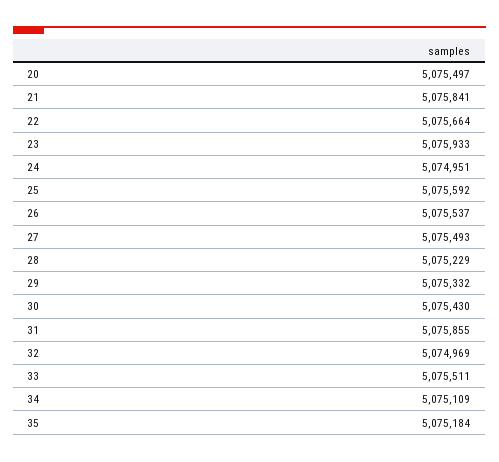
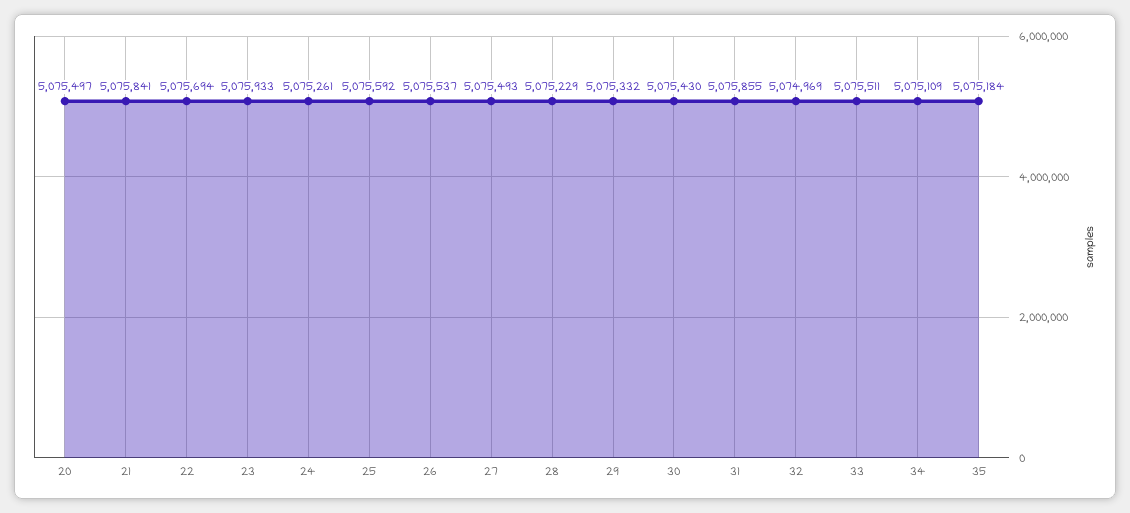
  {
    "20": 5075497,
    "21": 5075841,
-   "22": 5075664,
+   "22": 5075694,
    "23": 5075933,
-   "24": 5074951,
+   "24": 5075261,
    "25": 5075592,
    "26": 5075537,
    "27": 5075493,
    "28": 5075229,
    "29": 5075332,
    "30": 5075430,
    "31": 5075855,
    "32": 5074969,
    "33": 5075511,
    "34": 5075109,
    "35": 5075184
  }

